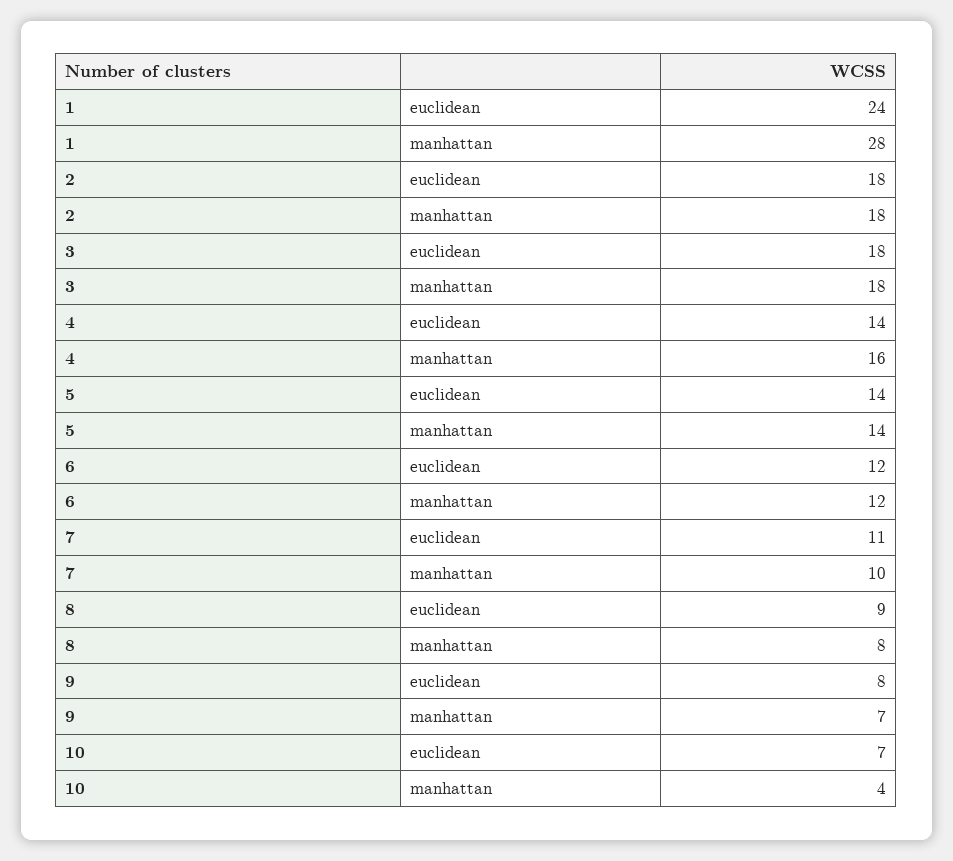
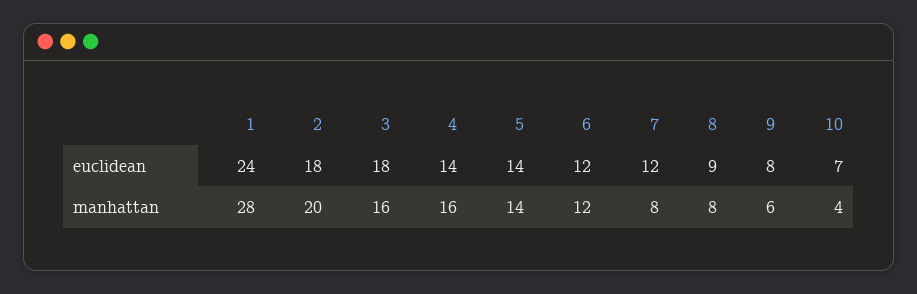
  {
    "1": {
      "euclidean": 24,
      "manhattan": 28
    },
    "2": {
      "euclidean": 18,
-     "manhattan": 18
+     "manhattan": 20
    },
    "3": {
      "euclidean": 18,
-     "manhattan": 18
+     "manhattan": 16
    },
    "4": {
      "euclidean": 14,
      "manhattan": 16
    },
    "5": {
      "euclidean": 14,
      "manhattan": 14
    },
    "6": {
      "euclidean": 12,
      "manhattan": 12
    },
    "7": {
-     "euclidean": 11,
+     "euclidean": 12,
-     "manhattan": 10
+     "manhattan": 8
    },
    "8": {
      "euclidean": 9,
      "manhattan": 8
    },
    "9": {
      "euclidean": 8,
-     "manhattan": 7
+     "manhattan": 6
    },
    "10": {
      "euclidean": 7,
      "manhattan": 4
    }
  }

